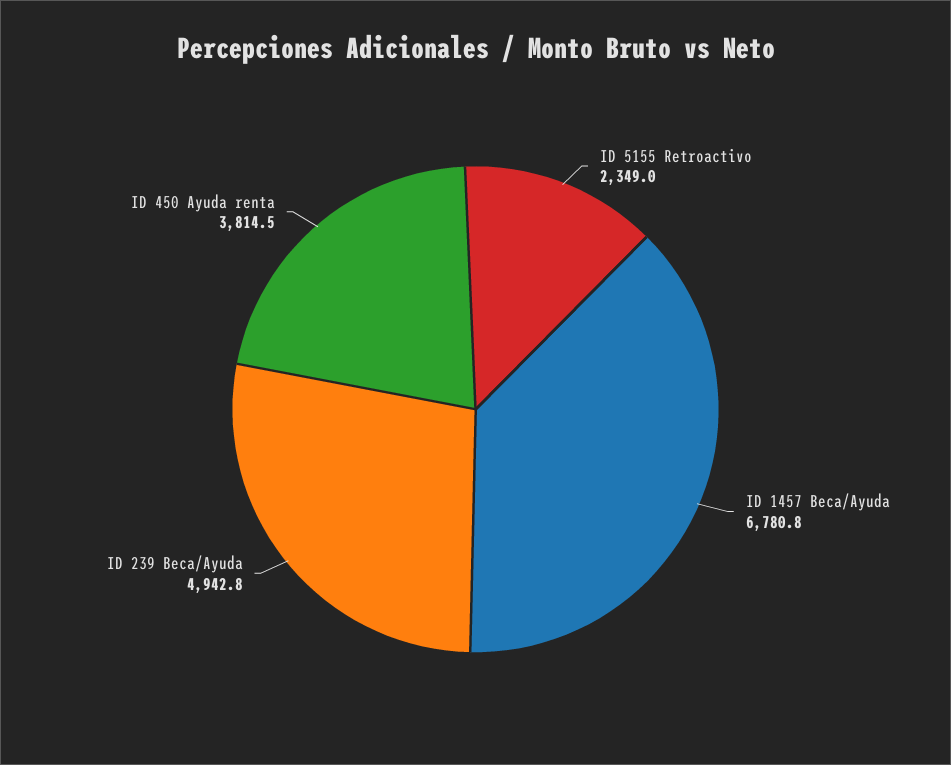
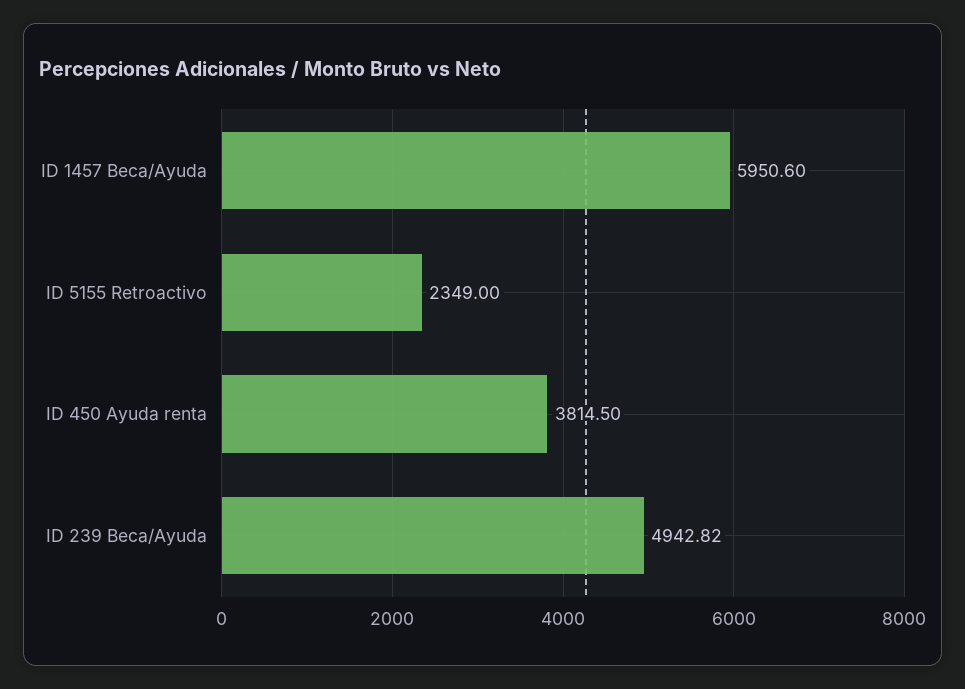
  {
    "ID 5155 Retroactivo": 2349,
-   "ID 1457 Beca/Ayuda": 6780.8,
+   "ID 1457 Beca/Ayuda": 5950.6,
    "ID 239 Beca/Ayuda": 4942.82,
    "ID 450 Ayuda renta": 3814.5
  }

